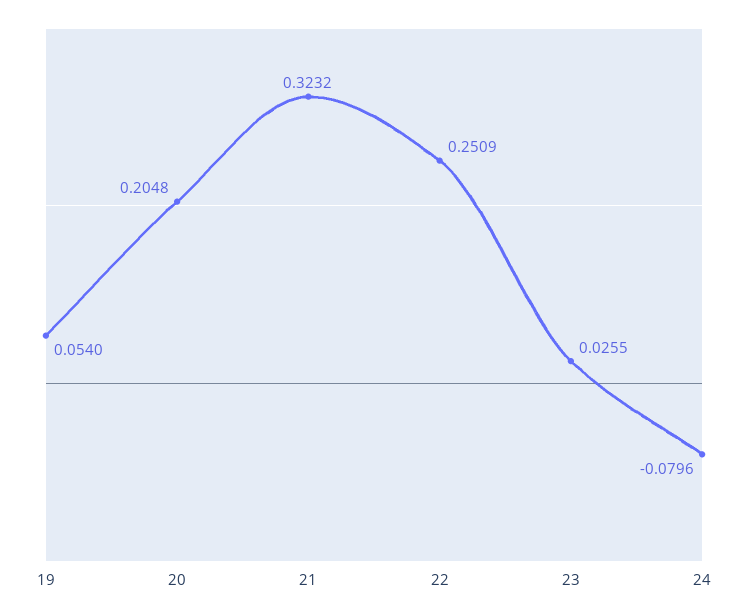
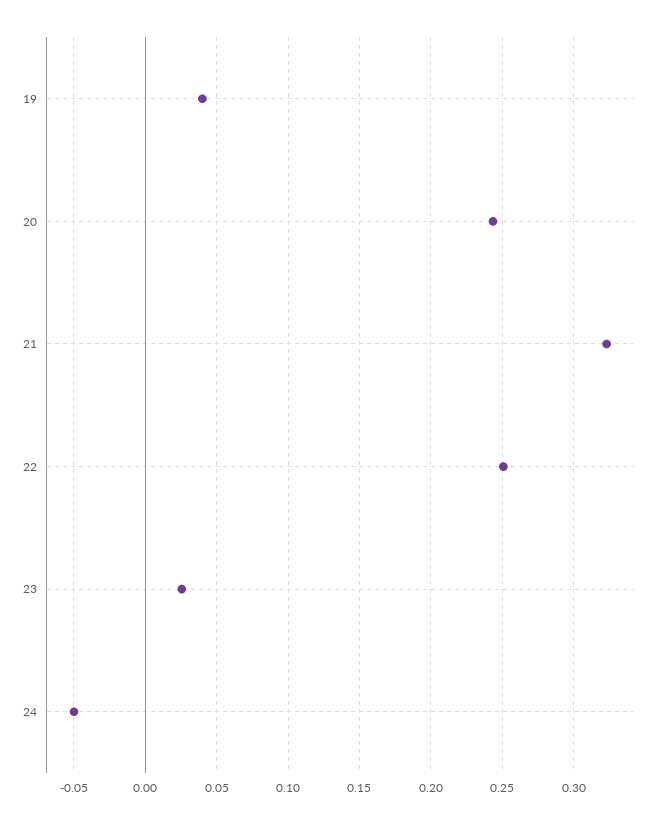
  {
-   "19": 0.054,
+   "19": 0.04,
-   "20": 0.2048,
+   "20": 0.245,
    "21": 0.3232,
    "22": 0.2509,
    "23": 0.0255,
-   "24": -0.0796
+   "24": -0.05
  }

